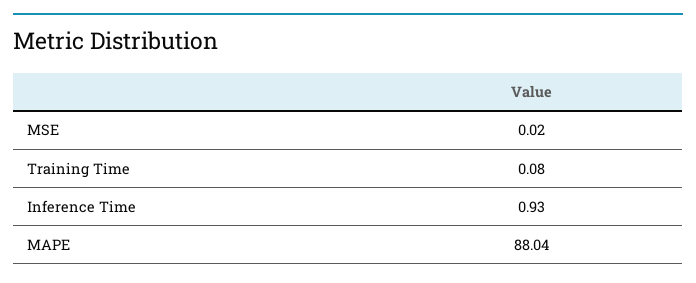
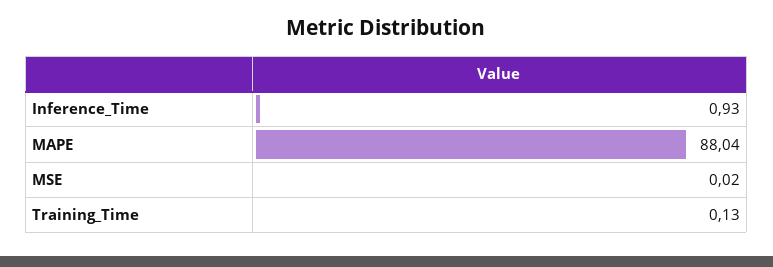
  {
    "MSE": 0.02,
-   "Training Time": 0.08,
+   "Training Time": 0.13,
    "Inference Time": 0.93,
    "MAPE": 88.04
  }

